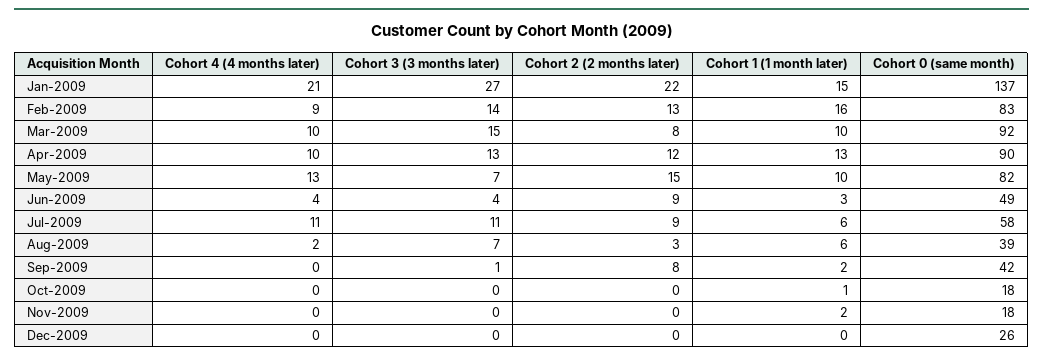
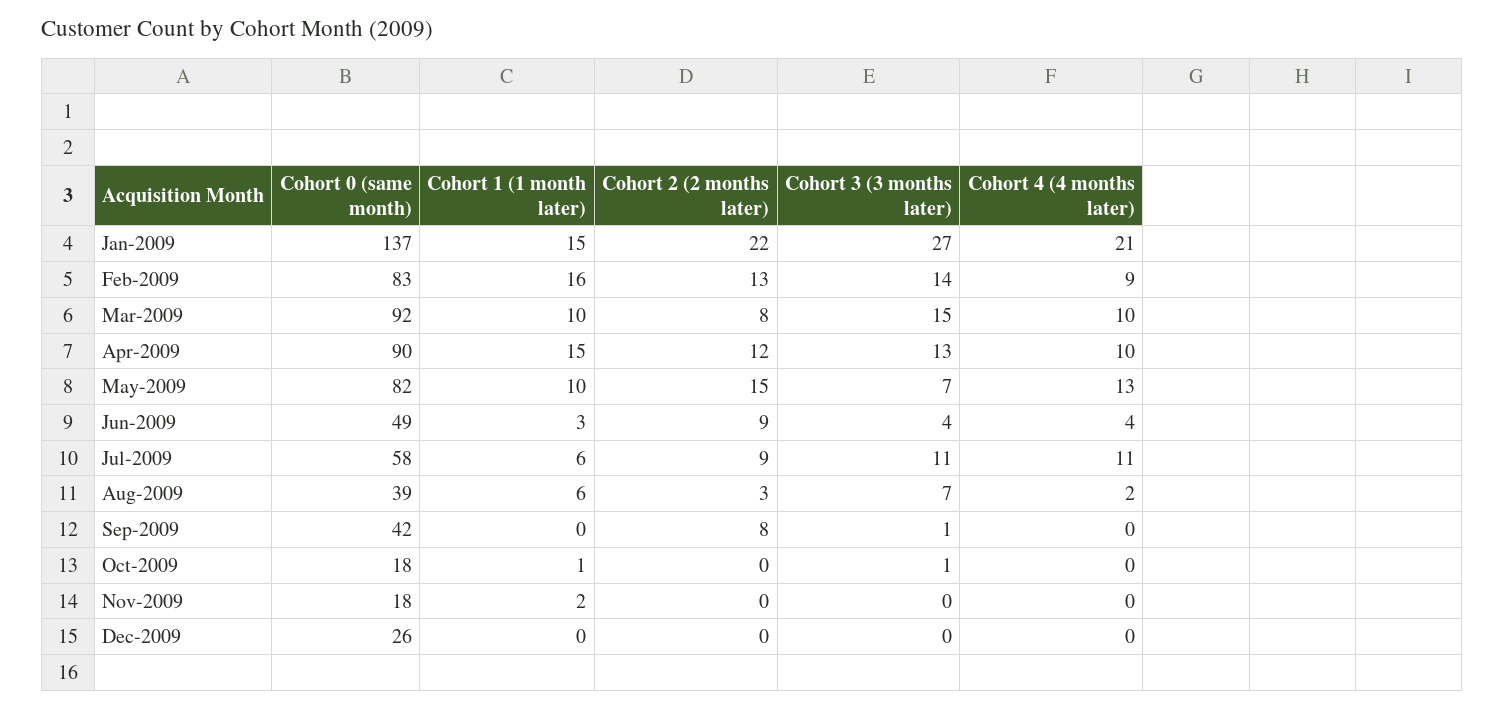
  {
    "Cohort 4 (4 months later)": {
      "Jan-2009": 21,
      "Feb-2009": 9,
      "Mar-2009": 10,
      "Apr-2009": 10,
      "May-2009": 13,
      "Jun-2009": 4,
      "Jul-2009": 11,
      "Aug-2009": 2,
      "Sep-2009": 0,
      "Oct-2009": 0,
      "Nov-2009": 0,
      "Dec-2009": 0
    },
    "Cohort 3 (3 months later)": {
      "Jan-2009": 27,
      "Feb-2009": 14,
      "Mar-2009": 15,
      "Apr-2009": 13,
      "May-2009": 7,
      "Jun-2009": 4,
      "Jul-2009": 11,
      "Aug-2009": 7,
      "Sep-2009": 1,
-     "Oct-2009": 0,
+     "Oct-2009": 1,
      "Nov-2009": 0,
      "Dec-2009": 0
    },
    "Cohort 2 (2 months later)": {
      "Jan-2009": 22,
      "Feb-2009": 13,
      "Mar-2009": 8,
      "Apr-2009": 12,
      "May-2009": 15,
      "Jun-2009": 9,
      "Jul-2009": 9,
      "Aug-2009": 3,
      "Sep-2009": 8,
      "Oct-2009": 0,
      "Nov-2009": 0,
      "Dec-2009": 0
    },
    "Cohort 1 (1 month later)": {
      "Jan-2009": 15,
      "Feb-2009": 16,
      "Mar-2009": 10,
-     "Apr-2009": 13,
+     "Apr-2009": 15,
      "May-2009": 10,
      "Jun-2009": 3,
      "Jul-2009": 6,
      "Aug-2009": 6,
-     "Sep-2009": 2,
+     "Sep-2009": 0,
      "Oct-2009": 1,
      "Nov-2009": 2,
      "Dec-2009": 0
    },
    "Cohort 0 (same month)": {
      "Jan-2009": 137,
      "Feb-2009": 83,
      "Mar-2009": 92,
      "Apr-2009": 90,
      "May-2009": 82,
      "Jun-2009": 49,
      "Jul-2009": 58,
      "Aug-2009": 39,
      "Sep-2009": 42,
      "Oct-2009": 18,
      "Nov-2009": 18,
      "Dec-2009": 26
    }
  }

